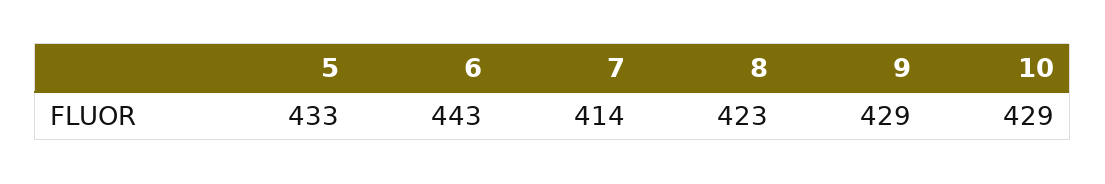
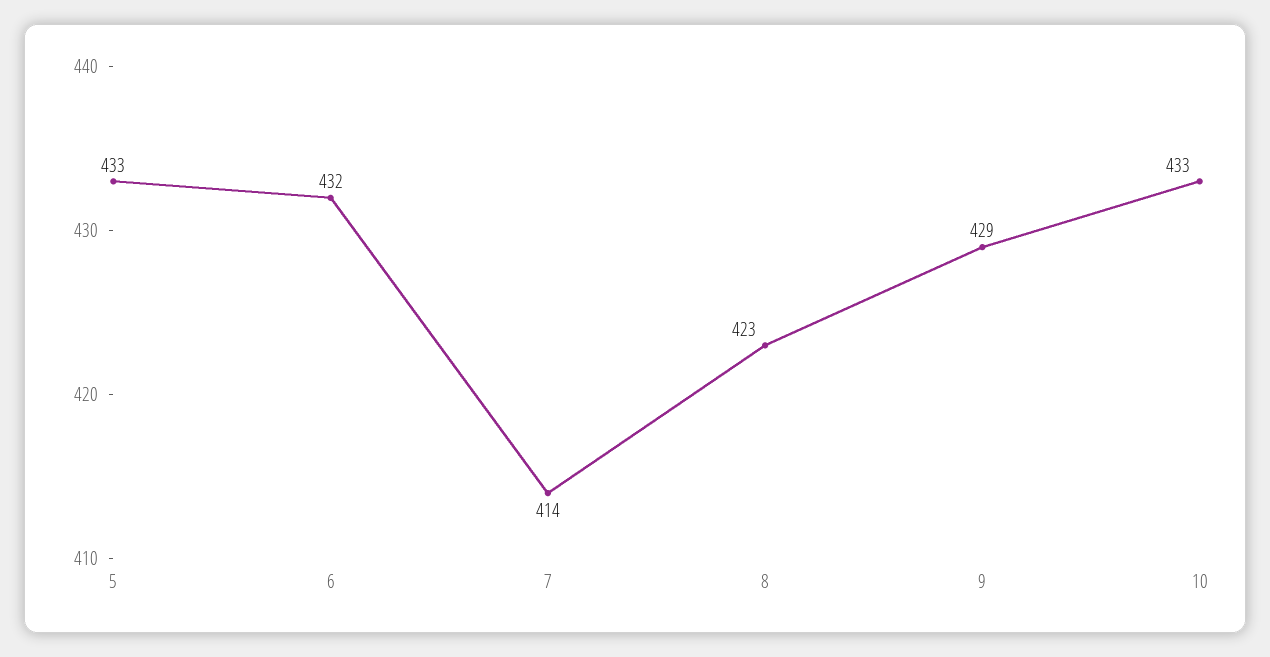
  {
    "5": 433,
-   "6": 443,
+   "6": 432,
    "7": 414,
    "8": 423,
    "9": 429,
-   "10": 429
+   "10": 433
  }

